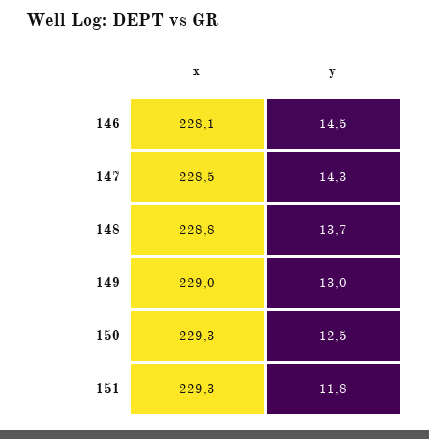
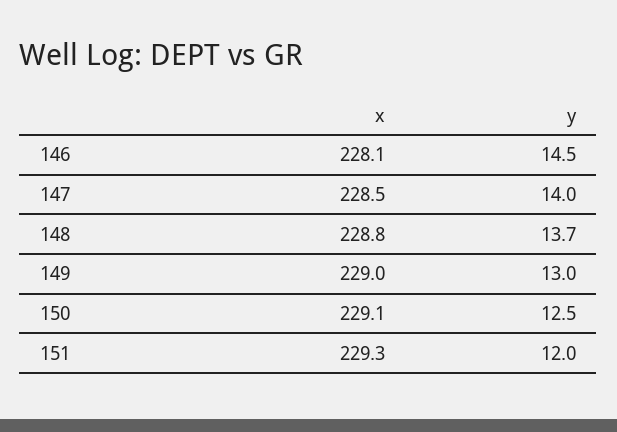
  {
    "x": {
      "146": 228.1,
      "147": 228.5,
      "148": 228.8,
      "149": 229,
-     "150": 229.3,
+     "150": 229.1,
      "151": 229.3
    },
    "y": {
      "146": 14.5,
-     "147": 14.3,
+     "147": 14,
      "148": 13.7,
      "149": 13,
      "150": 12.5,
-     "151": 11.8
+     "151": 12
    }
  }

